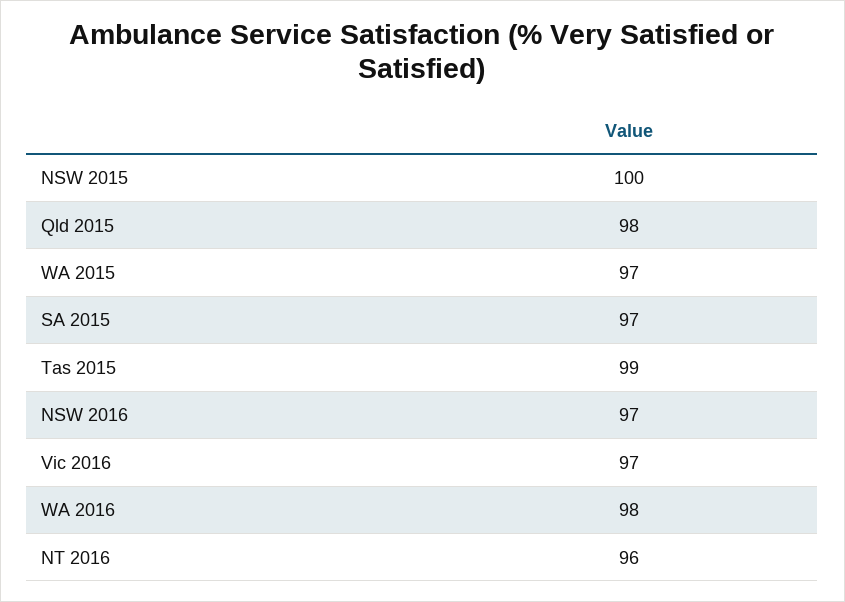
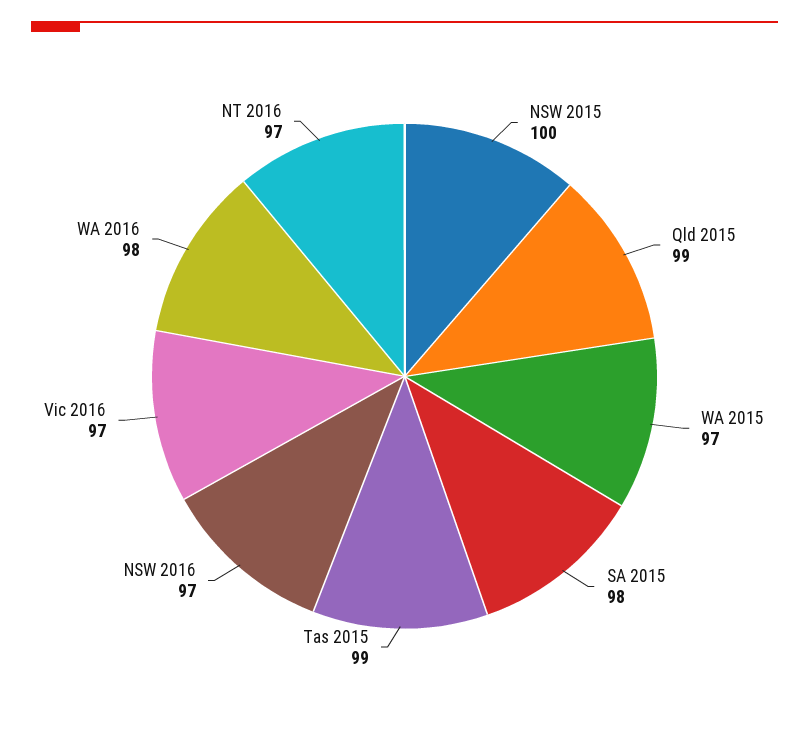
  {
    "NSW 2015": 100,
-   "Qld 2015": 98,
+   "Qld 2015": 99,
    "WA 2015": 97,
-   "SA 2015": 97,
+   "SA 2015": 98,
    "Tas 2015": 99,
    "NSW 2016": 97,
    "Vic 2016": 97,
    "WA 2016": 98,
-   "NT 2016": 96
+   "NT 2016": 97
  }

